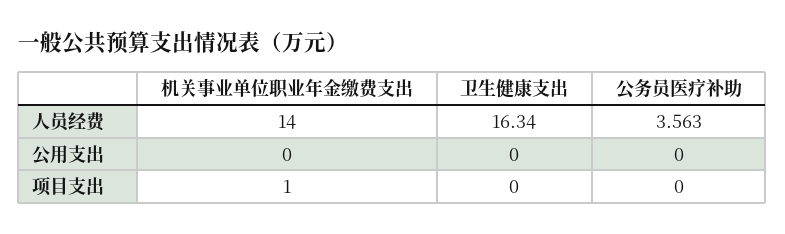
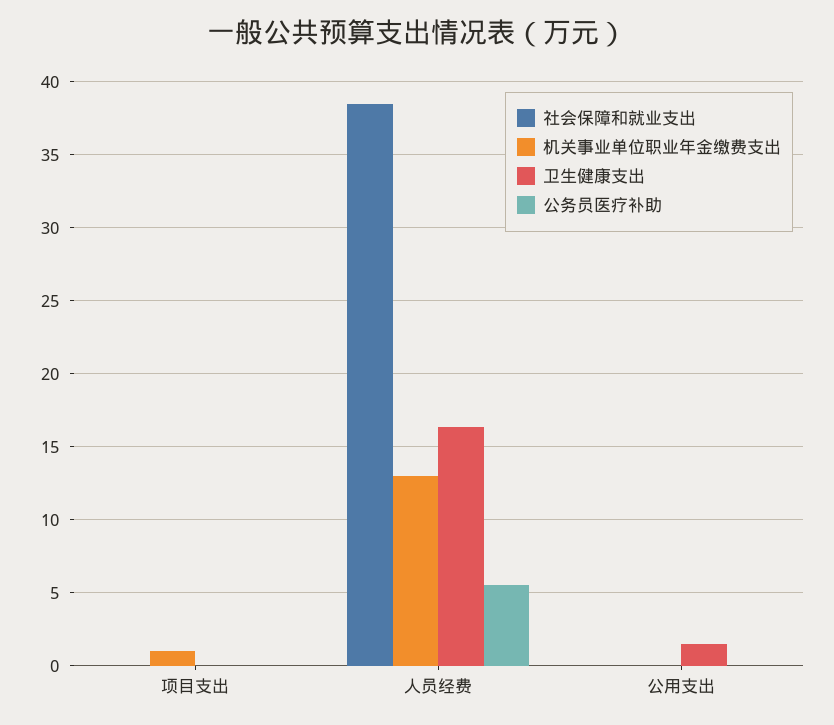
  {
    "机关事业单位职业年金缴费支出": {
-     "人员经费": 14,
+     "人员经费": 13,
      "公用支出": 0,
      "项目支出": 1
    },
    "卫生健康支出": {
      "人员经费": 16.34,
-     "公用支出": 0,
+     "公用支出": 1.5,
      "项目支出": 0
    },
    "公务员医疗补助": {
-     "人员经费": 3.563,
+     "人员经费": 5.5,
      "公用支出": 0,
      "项目支出": 0
-   }
+   },
+   "社会保障和就业支出": {
+     "项目支出": 0,
+     "人员经费": 38.5,
+     "公用支出": 0
+   }
  }

